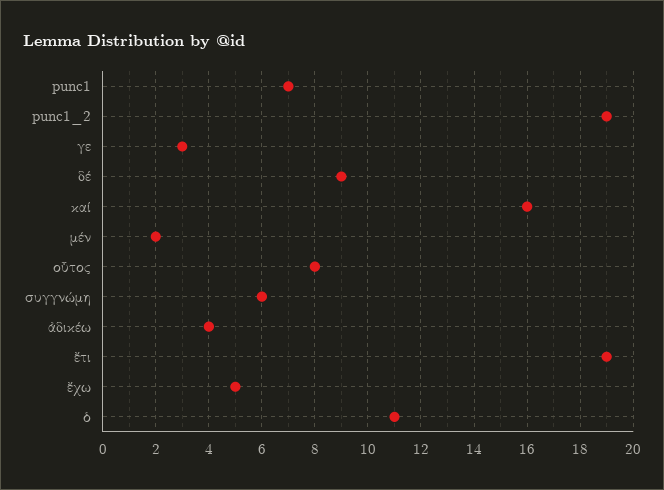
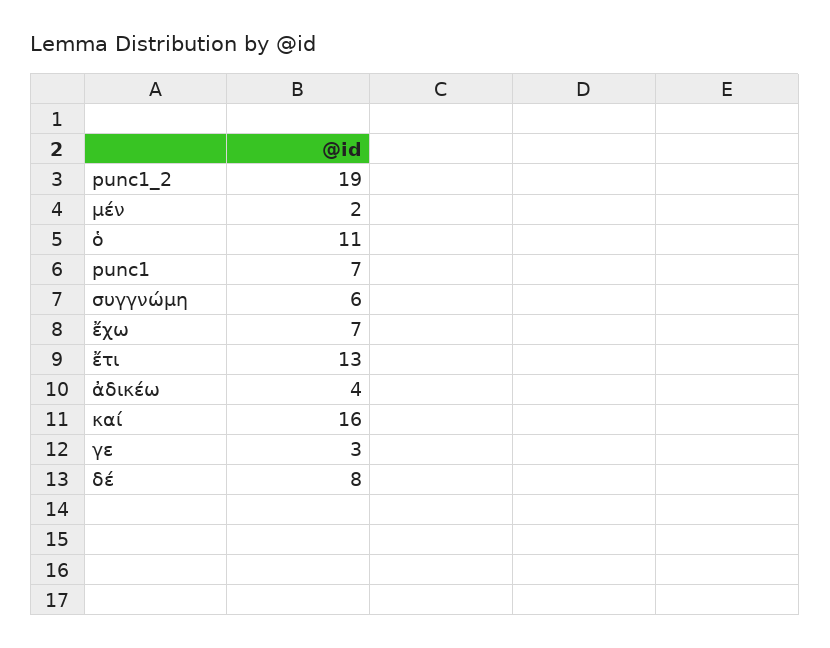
  {
    "punc1": 7,
    "punc1_2": 19,
    "γε": 3,
-   "δέ": 9,
+   "δέ": 8,
    "καί": 16,
    "μέν": 2,
-   "οὗτος": 8,
    "συγγνώμη": 6,
    "ἀδικέω": 4,
-   "ἔτι": 19,
+   "ἔτι": 13,
-   "ἔχω": 5,
+   "ἔχω": 7,
    "ὁ": 11
  }

